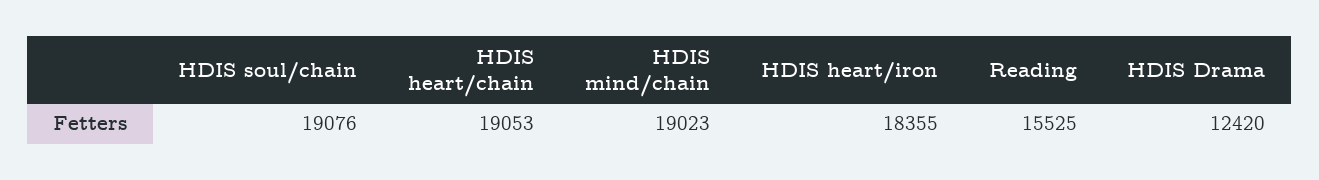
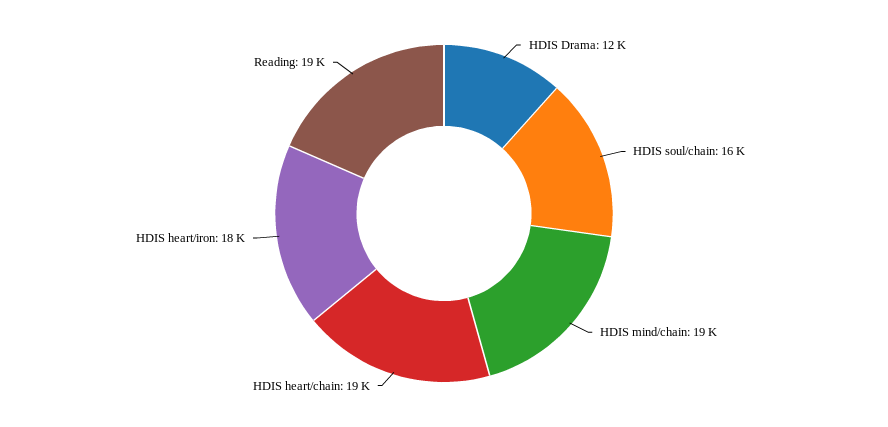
  {
-   "HDIS soul/chain": 19076,
+   "HDIS soul/chain": 16000,
    "HDIS heart/chain": 19053,
    "HDIS mind/chain": 19023,
    "HDIS heart/iron": 18355,
-   "Reading": 15525,
+   "Reading": 19000,
    "HDIS Drama": 12420
  }

